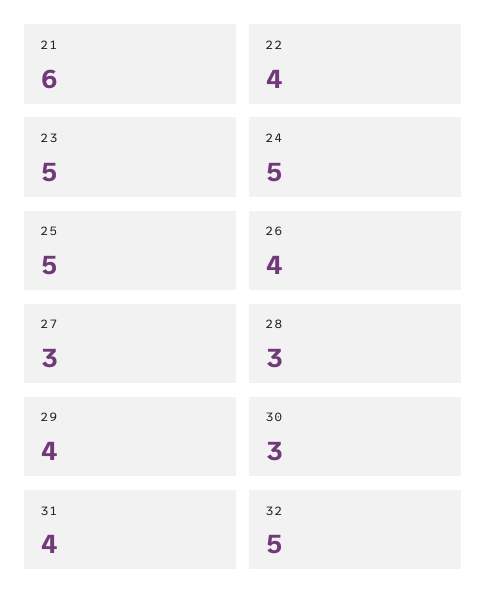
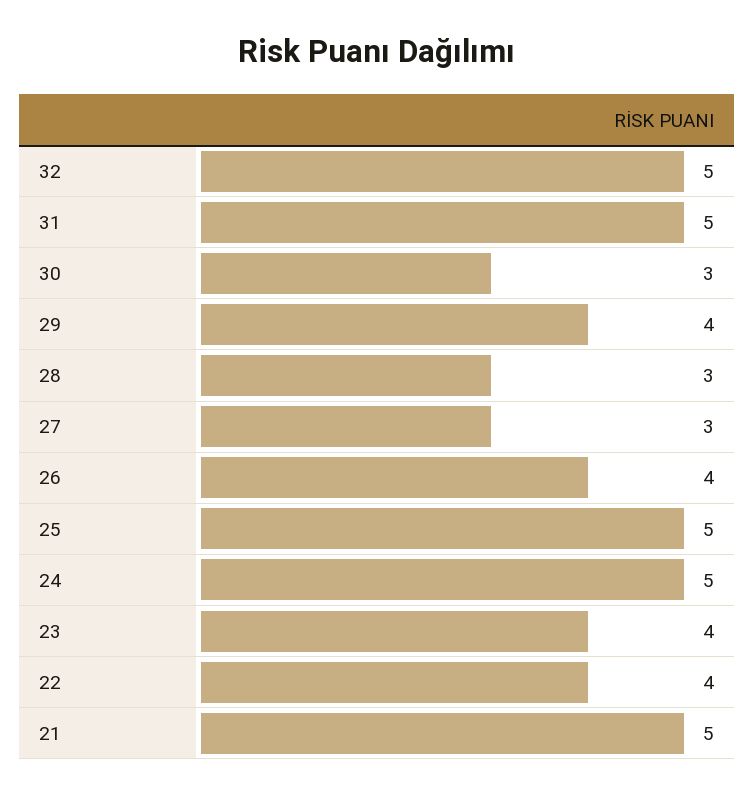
  {
-   "21": 6,
+   "21": 5,
    "22": 4,
-   "23": 5,
+   "23": 4,
    "24": 5,
    "25": 5,
    "26": 4,
    "27": 3,
    "28": 3,
    "29": 4,
    "30": 3,
-   "31": 4,
+   "31": 5,
    "32": 5
  }

